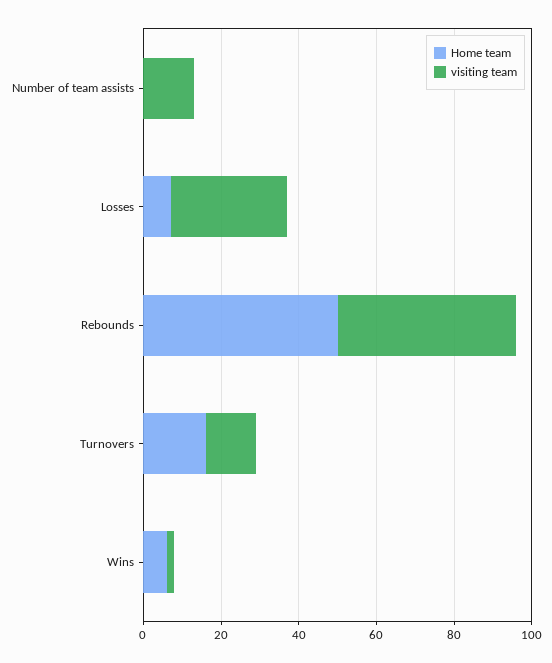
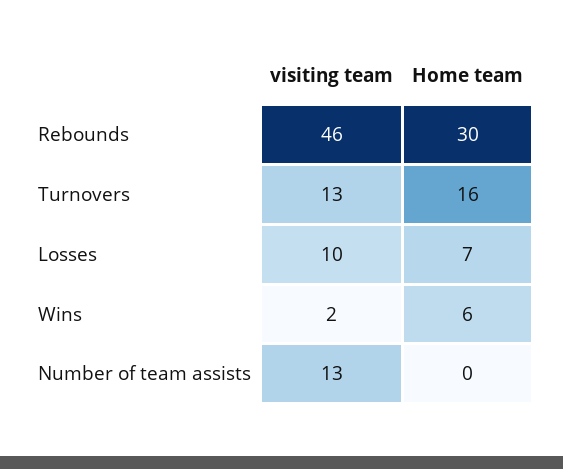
  {
    "Home team": {
      "Number of team assists": 0,
      "Losses": 7,
-     "Rebounds": 50,
+     "Rebounds": 30,
      "Turnovers": 16,
      "Wins": 6
    },
    "visiting team": {
      "Number of team assists": 13,
-     "Losses": 30,
+     "Losses": 10,
      "Rebounds": 46,
      "Turnovers": 13,
      "Wins": 2
    }
  }

